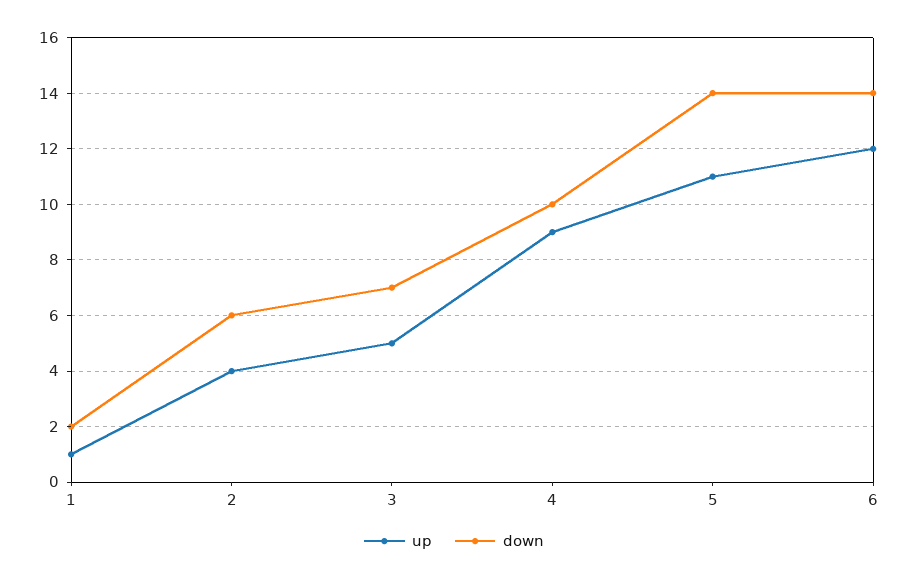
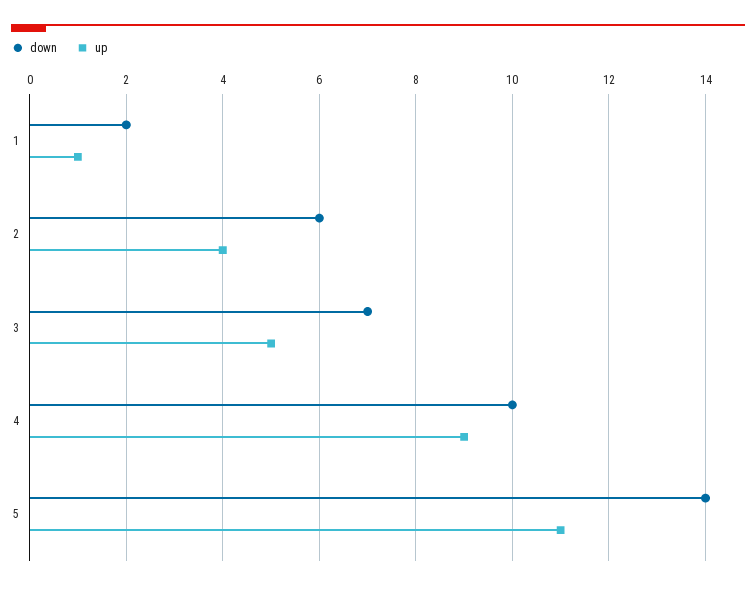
  {
    "up": {
      "1": 1,
      "2": 4,
      "3": 5,
      "4": 9,
-     "5": 11,
+     "5": 11
-     "6": 12
    },
    "down": {
      "1": 2,
      "2": 6,
      "3": 7,
      "4": 10,
-     "5": 14,
+     "5": 14
-     "6": 14
    }
  }

